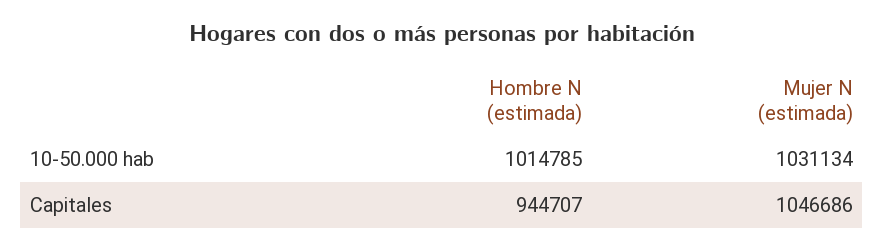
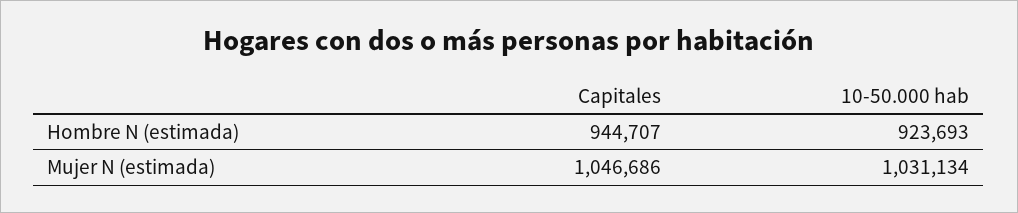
  {
    "Hombre N (estimada)": {
-     "10-50.000 hab": 1014785,
+     "10-50.000 hab": 923693,
      "Capitales": 944707
    },
    "Mujer N (estimada)": {
      "10-50.000 hab": 1031134,
      "Capitales": 1046686
    }
  }

